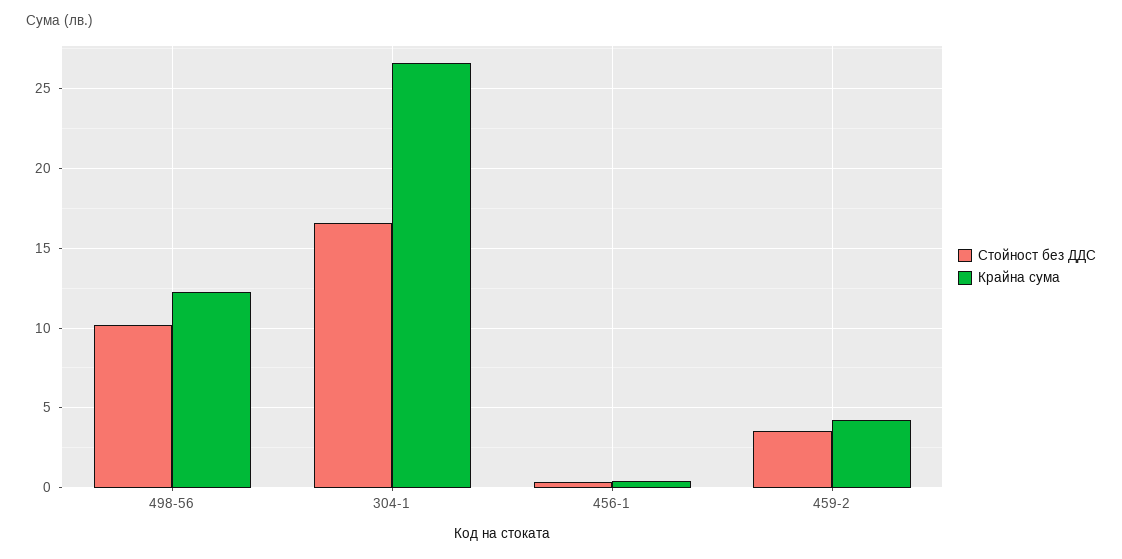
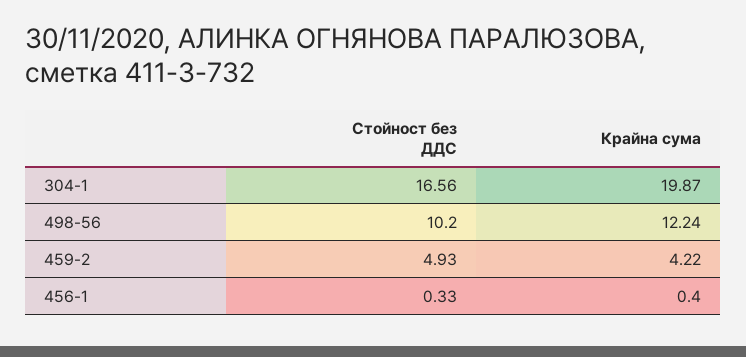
  {
    "Стойност без ДДС": {
      "498-56": 10.2,
      "304-1": 16.56,
      "456-1": 0.33,
-     "459-2": 3.5
+     "459-2": 4.93
    },
    "Крайна сума": {
      "498-56": 12.24,
-     "304-1": 26.5,
+     "304-1": 19.87,
      "456-1": 0.4,
      "459-2": 4.22
    }
  }

